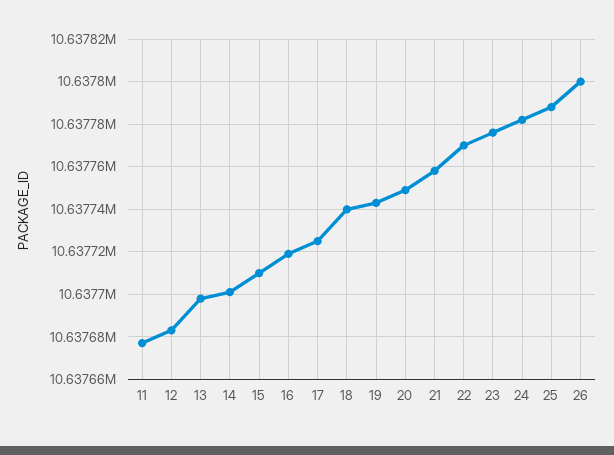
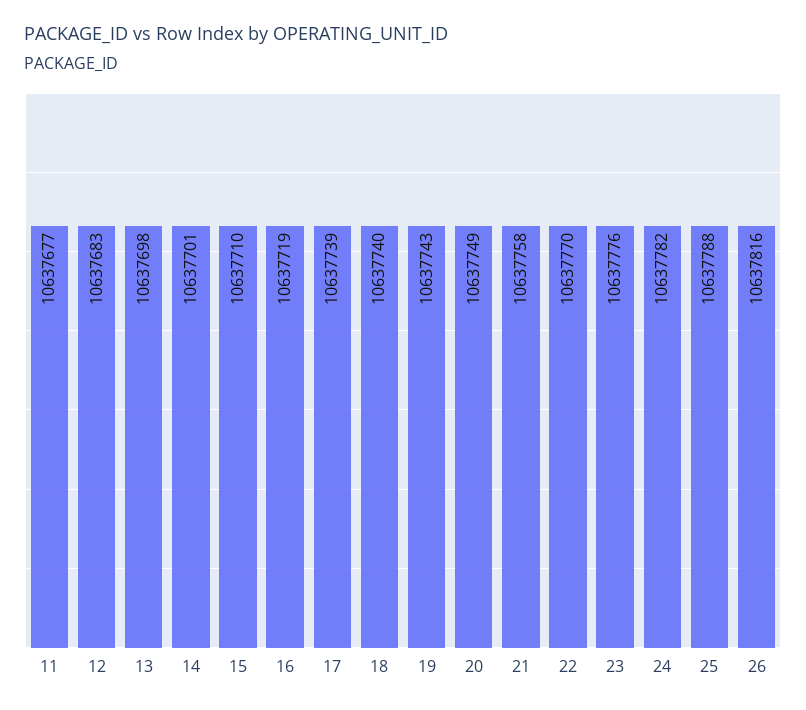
  {
    "11": 10637677,
    "12": 10637683,
    "13": 10637698,
    "14": 10637701,
    "15": 10637710,
    "16": 10637719,
-   "17": 10637725,
+   "17": 10637739,
    "18": 10637740,
    "19": 10637743,
    "20": 10637749,
    "21": 10637758,
    "22": 10637770,
    "23": 10637776,
    "24": 10637782,
    "25": 10637788,
-   "26": 10637800
+   "26": 10637816
  }

